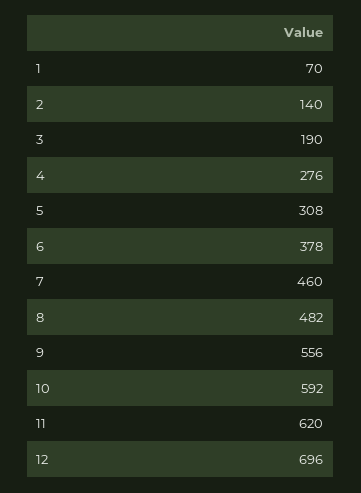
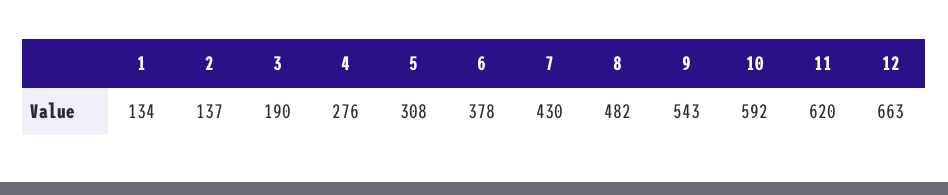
  {
-   "1": 70,
+   "1": 134,
-   "2": 140,
+   "2": 137,
    "3": 190,
    "4": 276,
    "5": 308,
    "6": 378,
-   "7": 460,
+   "7": 430,
    "8": 482,
-   "9": 556,
+   "9": 543,
    "10": 592,
    "11": 620,
-   "12": 696
+   "12": 663
  }

